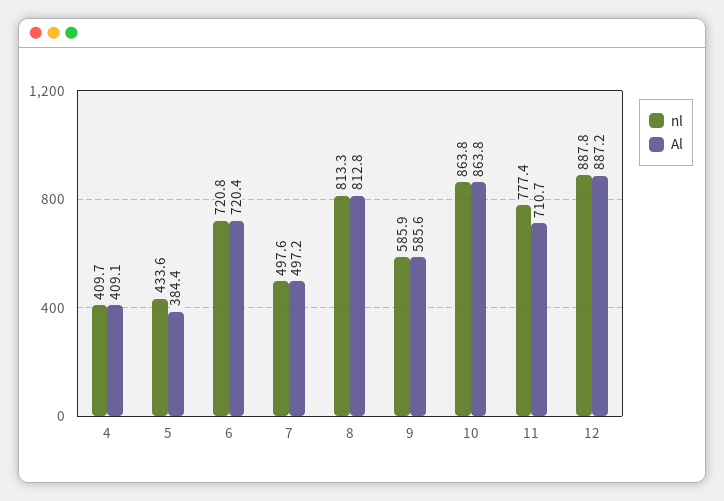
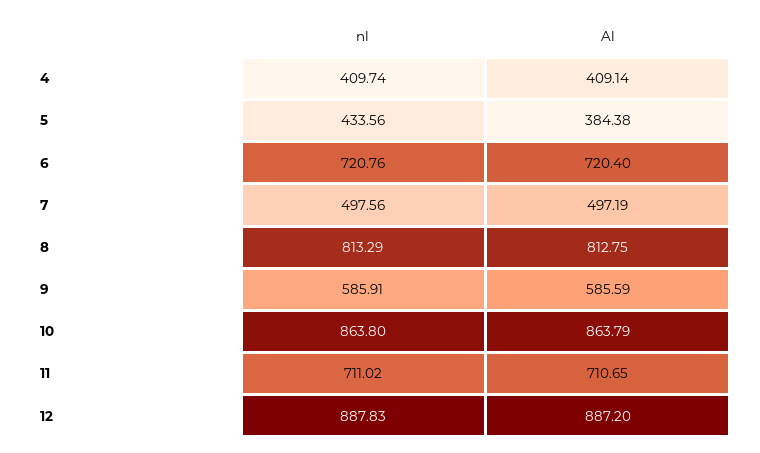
  {
    "nl": {
      "4": 409.74,
      "5": 433.56,
      "6": 720.76,
      "7": 497.56,
      "8": 813.29,
      "9": 585.91,
      "10": 863.8,
-     "11": 777.4,
+     "11": 711.02,
      "12": 887.83
    },
    "Al": {
      "4": 409.14,
      "5": 384.38,
      "6": 720.4,
      "7": 497.19,
      "8": 812.75,
      "9": 585.59,
      "10": 863.79,
      "11": 710.65,
      "12": 887.2
    }
  }

